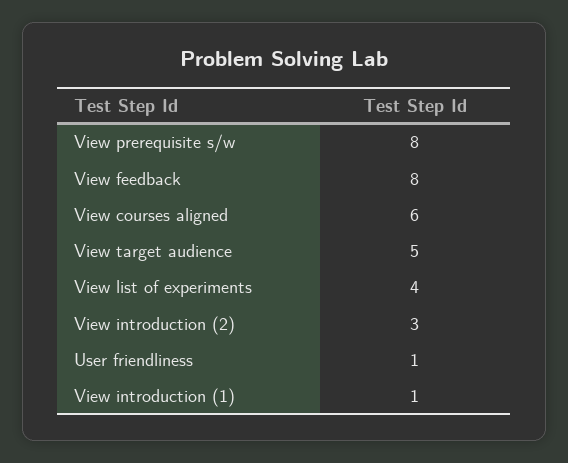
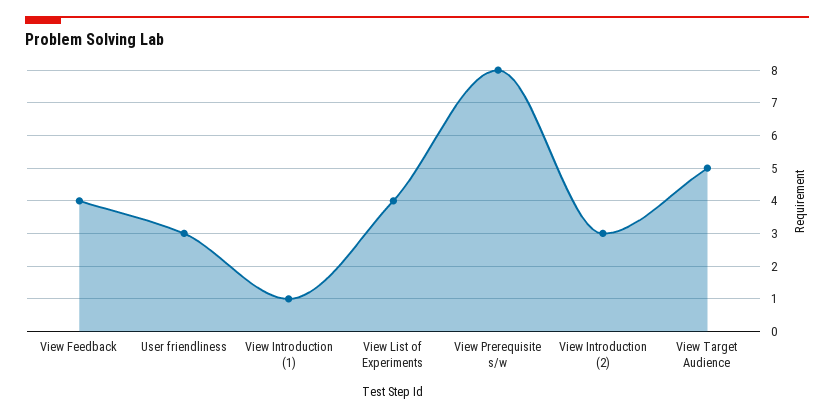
  {
    "View prerequisite s/w": 8,
-   "View feedback": 8,
+   "View feedback": 4,
-   "View courses aligned": 6,
    "View target audience": 5,
    "View list of experiments": 4,
    "View introduction (2)": 3,
-   "User friendliness": 1,
+   "User friendliness": 3,
    "View introduction (1)": 1
  }

